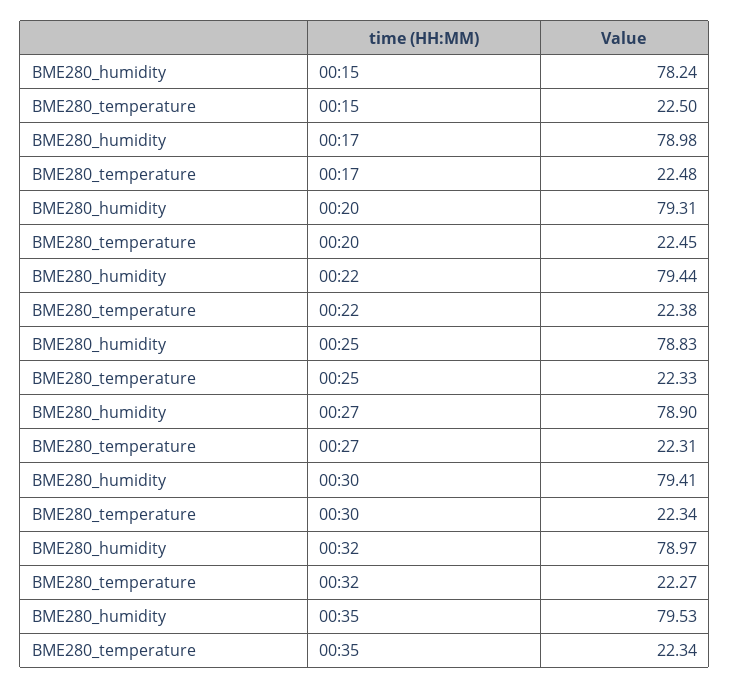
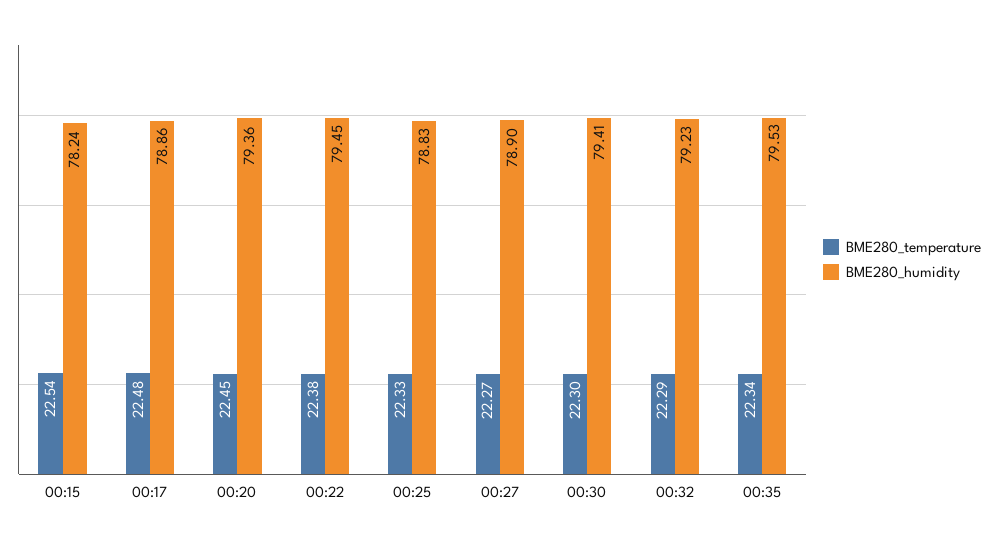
  {
    "BME280_humidity": {
      "00:15": 78.24,
-     "00:17": 78.98,
+     "00:17": 78.86,
-     "00:20": 79.31,
+     "00:20": 79.36,
-     "00:22": 79.44,
+     "00:22": 79.45,
      "00:25": 78.83,
      "00:27": 78.9,
      "00:30": 79.41,
-     "00:32": 78.97,
+     "00:32": 79.23,
      "00:35": 79.53
    },
    "BME280_temperature": {
-     "00:15": 22.5,
+     "00:15": 22.54,
      "00:17": 22.48,
      "00:20": 22.45,
      "00:22": 22.38,
      "00:25": 22.33,
-     "00:27": 22.31,
+     "00:27": 22.27,
-     "00:30": 22.34,
+     "00:30": 22.3,
-     "00:32": 22.27,
+     "00:32": 22.29,
      "00:35": 22.34
    }
  }

